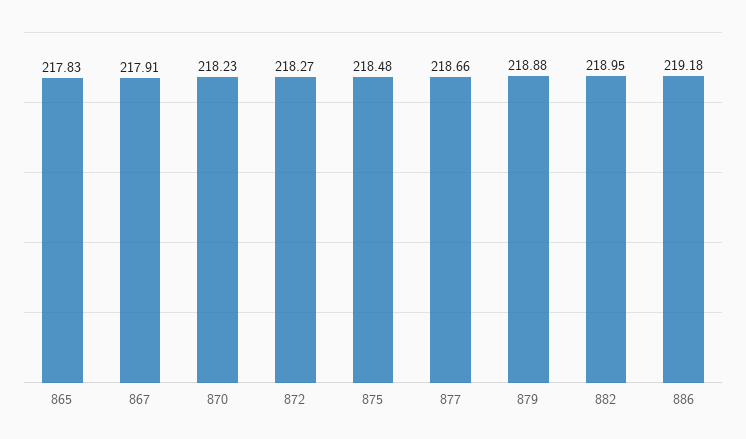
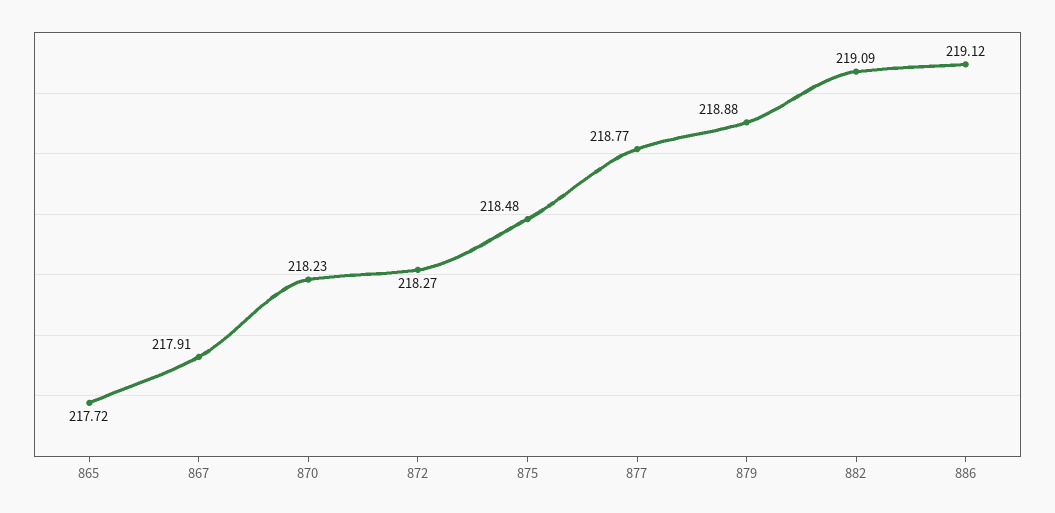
  {
-   "865": 217.83,
+   "865": 217.72,
    "867": 217.91,
    "870": 218.23,
    "872": 218.27,
    "875": 218.48,
-   "877": 218.66,
+   "877": 218.77,
    "879": 218.88,
-   "882": 218.95,
+   "882": 219.09,
-   "886": 219.18
+   "886": 219.12
  }

